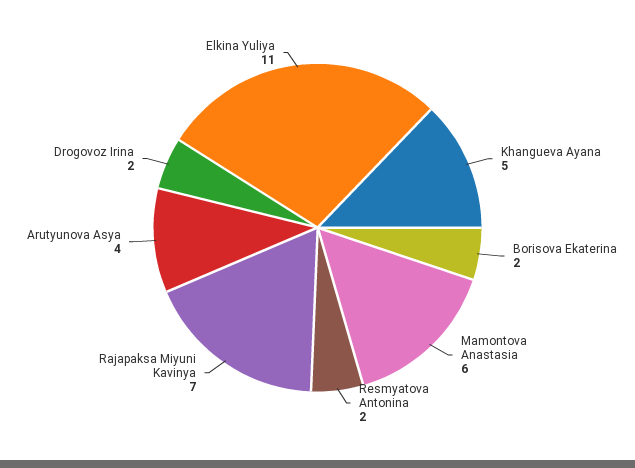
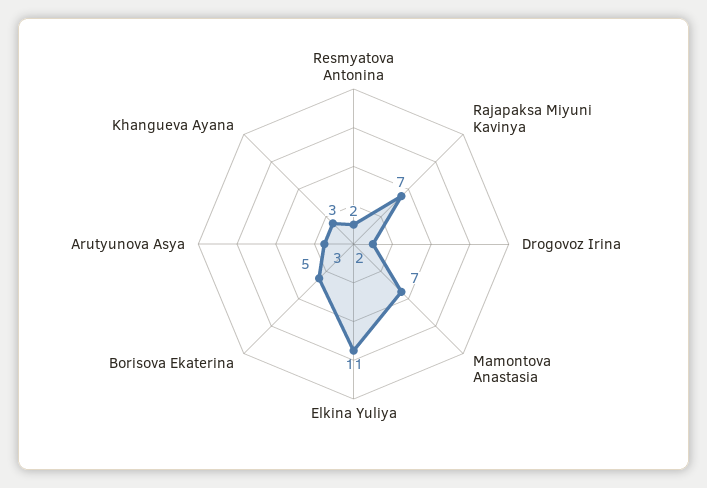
  {
-   "Khangueva Ayana": 5,
+   "Khangueva Ayana": 3,
-   "Borisova Ekaterina": 2,
+   "Borisova Ekaterina": 5,
-   "Mamontova Anastasia": 6,
+   "Mamontova Anastasia": 7,
    "Resmyatova Antonina": 2,
    "Rajapaksa Miyuni Kavinya": 7,
-   "Arutyunova Asya": 4,
+   "Arutyunova Asya": 3,
    "Drogovoz Irina": 2,
    "Elkina Yuliya": 11
  }

